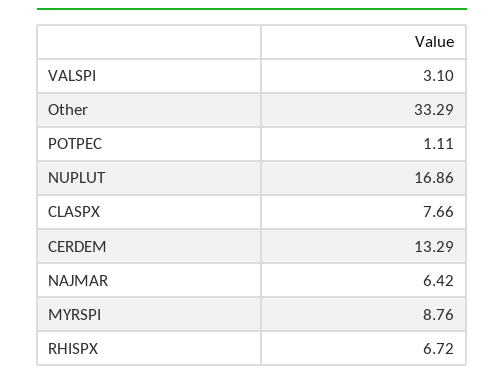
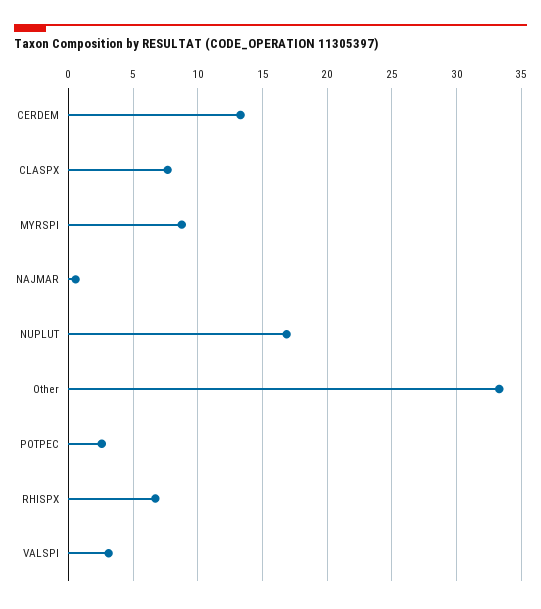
  {
    "VALSPI": 3.1,
    "Other": 33.29,
-   "POTPEC": 1.11,
+   "POTPEC": 2.5,
    "NUPLUT": 16.86,
    "CLASPX": 7.66,
    "CERDEM": 13.29,
-   "NAJMAR": 6.42,
+   "NAJMAR": 0.5,
    "MYRSPI": 8.76,
    "RHISPX": 6.72
  }

